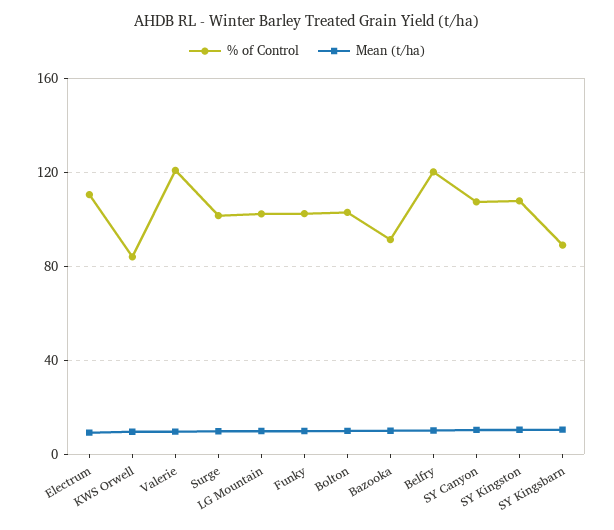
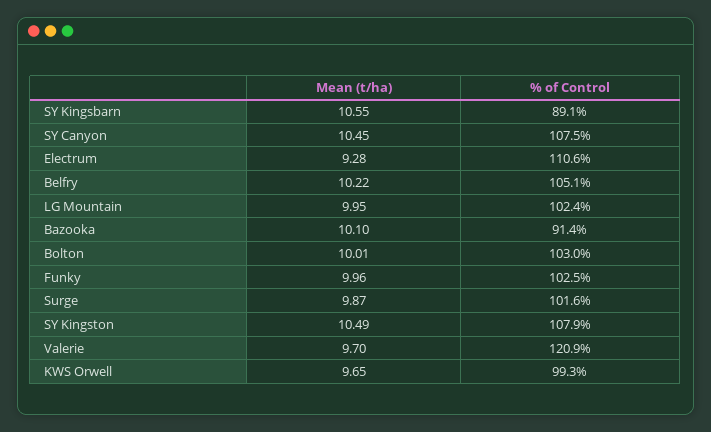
  {
    "% of Control": {
      "Electrum": 110.6,
-     "KWS Orwell": 85,
+     "KWS Orwell": 99.3,
      "Valerie": 120.9,
      "Surge": 101.6,
      "LG Mountain": 102.4,
      "Funky": 102.5,
      "Bolton": 103,
      "Bazooka": 91.4,
-     "Belfry": 120,
+     "Belfry": 105.1,
      "SY Canyon": 107.5,
      "SY Kingston": 107.9,
      "SY Kingsbarn": 89.1
    },
    "Mean (t/ha)": {
      "Electrum": 9.28,
      "KWS Orwell": 9.65,
      "Valerie": 9.7,
      "Surge": 9.87,
      "LG Mountain": 9.95,
      "Funky": 9.96,
      "Bolton": 10.01,
      "Bazooka": 10.1,
      "Belfry": 10.22,
      "SY Canyon": 10.45,
      "SY Kingston": 10.49,
      "SY Kingsbarn": 10.55
    }
  }

